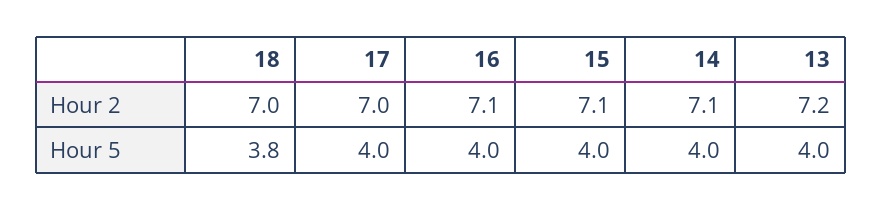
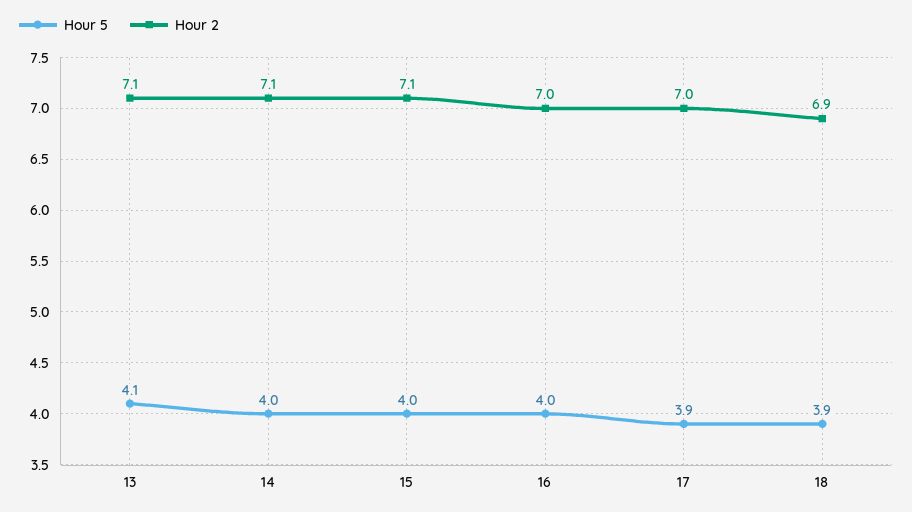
  {
    "Hour 2": {
-     "18": 7,
+     "18": 6.9,
      "17": 7,
-     "16": 7.1,
+     "16": 7,
      "15": 7.1,
      "14": 7.1,
-     "13": 7.2
+     "13": 7.1
    },
    "Hour 5": {
-     "18": 3.8,
+     "18": 3.9,
-     "17": 4,
+     "17": 3.9,
      "16": 4,
      "15": 4,
      "14": 4,
-     "13": 4
+     "13": 4.1
    }
  }

